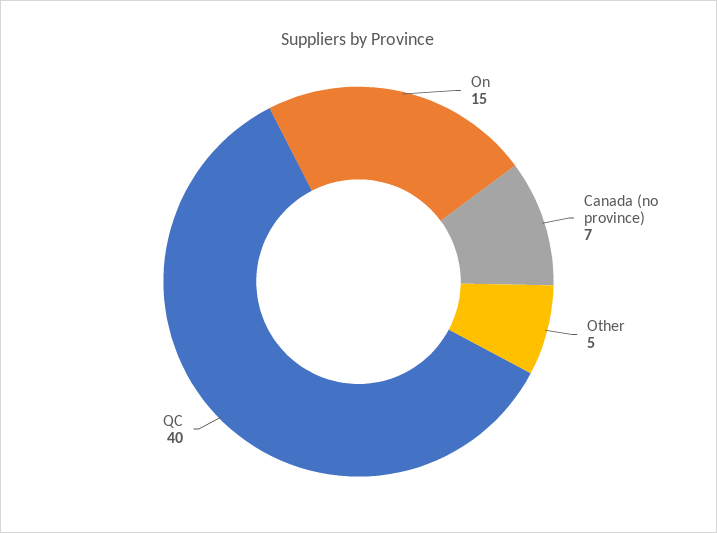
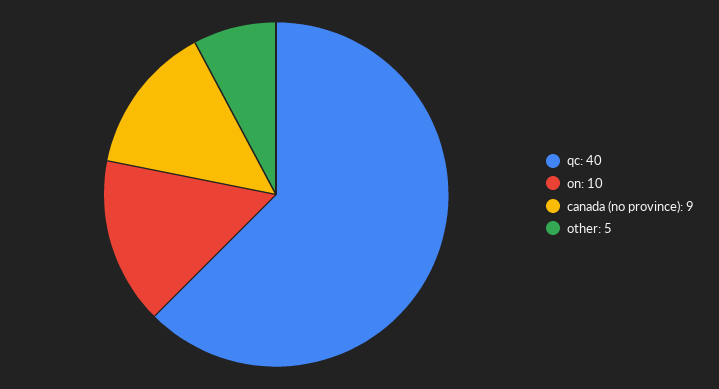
  {
-   "On": 15,
+   "On": 10,
-   "Canada (no province)": 7,
+   "Canada (no province)": 9,
    "Other": 5,
    "QC": 40
  }

